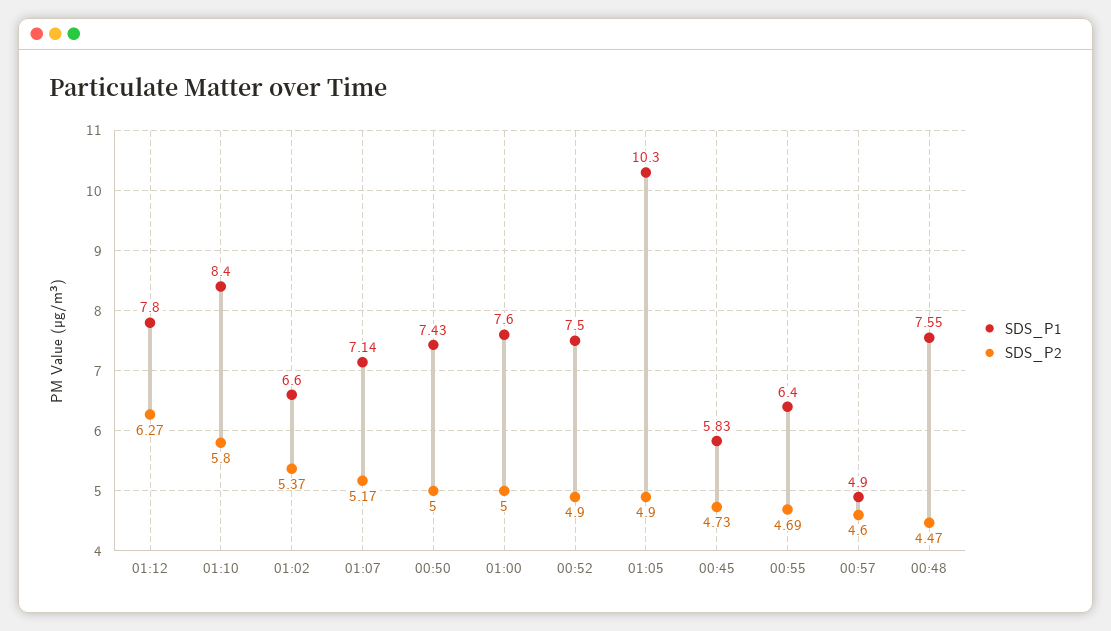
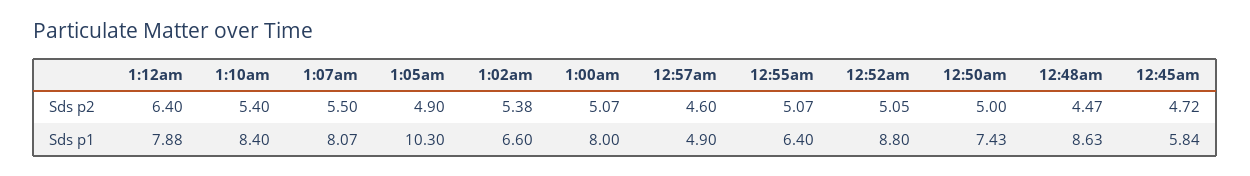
  {
    "SDS_P1": {
-     "01:12": 7.8,
+     "01:12": 7.88,
      "01:10": 8.4,
      "01:02": 6.6,
-     "01:07": 7.14,
+     "01:07": 8.07,
      "00:50": 7.43,
-     "01:00": 7.6,
+     "01:00": 8,
-     "00:52": 7.5,
+     "00:52": 8.8,
      "01:05": 10.3,
-     "00:45": 5.83,
+     "00:45": 5.84,
      "00:55": 6.4,
      "00:57": 4.9,
-     "00:48": 7.55
+     "00:48": 8.63
    },
    "SDS_P2": {
-     "01:12": 6.27,
+     "01:12": 6.4,
-     "01:10": 5.8,
+     "01:10": 5.4,
-     "01:02": 5.37,
+     "01:02": 5.38,
-     "01:07": 5.17,
+     "01:07": 5.5,
      "00:50": 5,
-     "01:00": 5,
+     "01:00": 5.07,
-     "00:52": 4.9,
+     "00:52": 5.05,
      "01:05": 4.9,
-     "00:45": 4.73,
+     "00:45": 4.72,
-     "00:55": 4.69,
+     "00:55": 5.07,
      "00:57": 4.6,
      "00:48": 4.47
    }
  }

